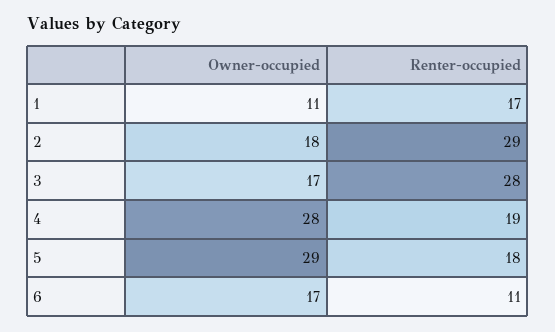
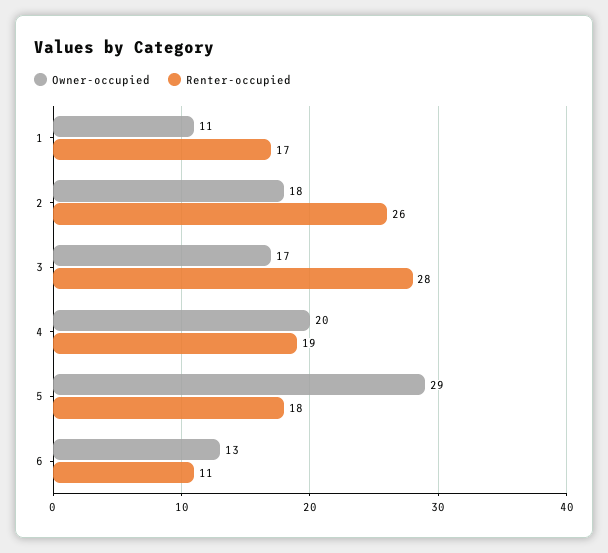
  {
    "Owner-occupied": {
      "1": 11,
      "2": 18,
      "3": 17,
-     "4": 28,
+     "4": 20,
      "5": 29,
-     "6": 17
+     "6": 13
    },
    "Renter-occupied": {
      "1": 17,
-     "2": 29,
+     "2": 26,
      "3": 28,
      "4": 19,
      "5": 18,
      "6": 11
    }
  }

